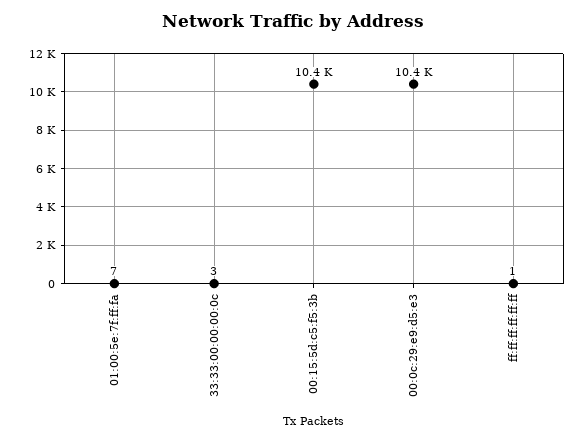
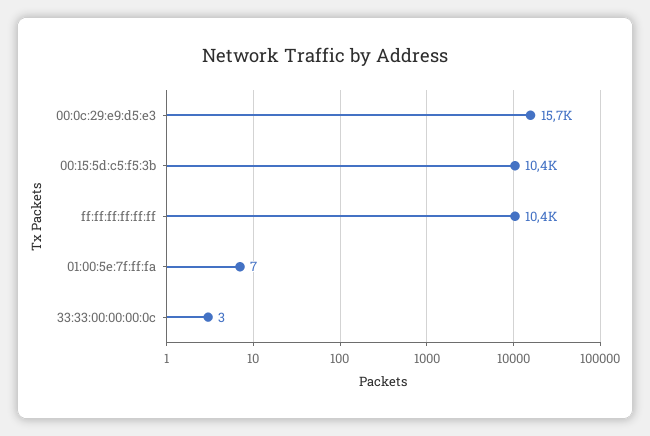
  {
    "01:00:5e:7f:ff:fa": 7,
    "33:33:00:00:00:0c": 3,
    "00:15:5d:c5:f5:3b": 10400,
-   "00:0c:29:e9:d5:e3": 10400,
+   "00:0c:29:e9:d5:e3": 15700,
-   "ff:ff:ff:ff:ff:ff": 1
+   "ff:ff:ff:ff:ff:ff": 10400
  }

